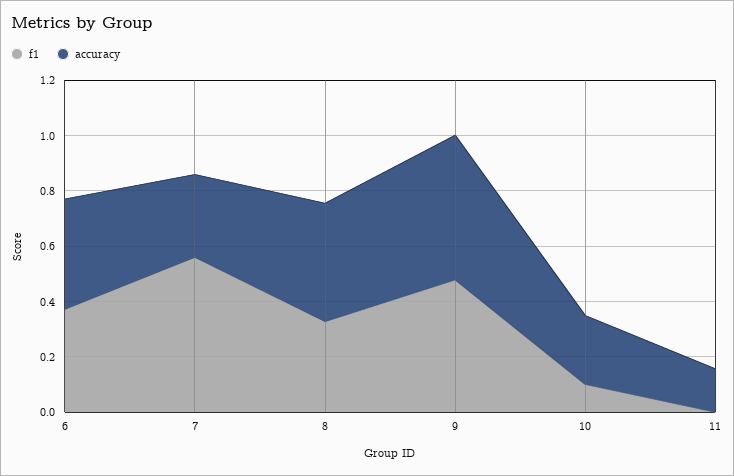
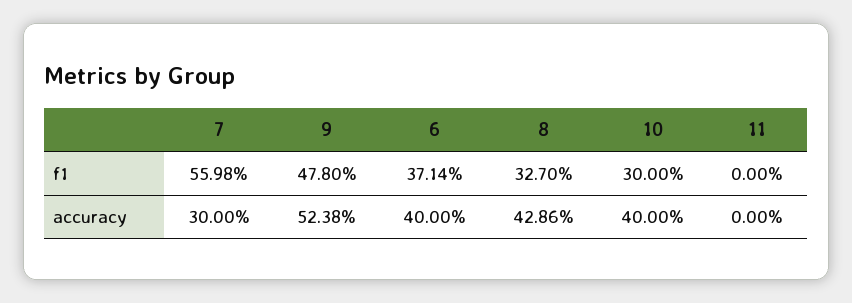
  {
    "f1": {
      "6": 0.3714,
      "7": 0.5598,
      "8": 0.327,
      "9": 0.478,
-     "10": 0.1,
+     "10": 0.3,
      "11": 0
    },
    "accuracy": {
      "6": 0.4,
      "7": 0.3,
      "8": 0.4286,
      "9": 0.5238,
-     "10": 0.25,
+     "10": 0.4,
-     "11": 0.15
+     "11": 0
    }
  }

